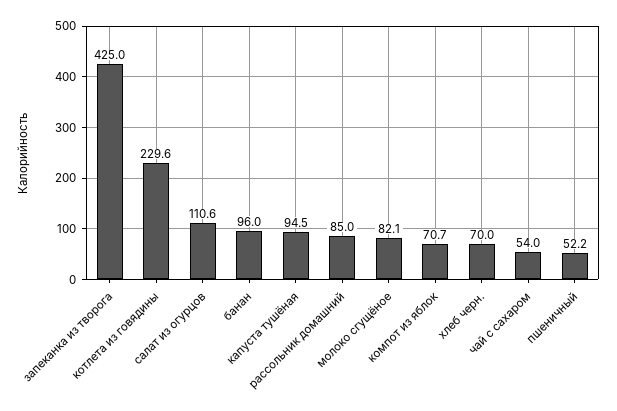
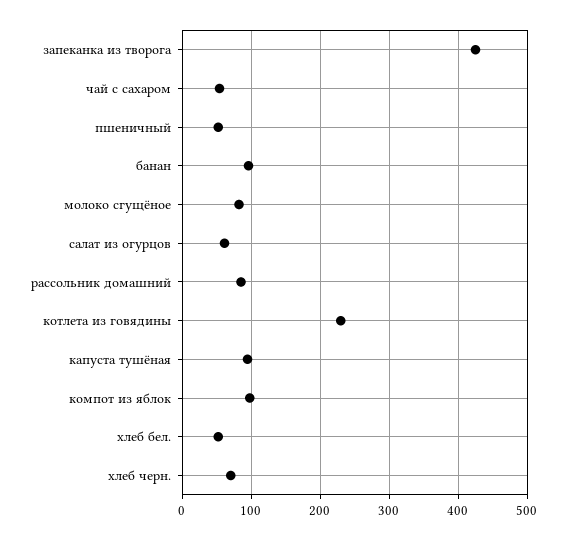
  {
    "запеканка из творога": 425,
    "котлета из говядины": 229.6,
-   "салат из огурцов": 110.6,
+   "салат из огурцов": 60,
    "банан": 96,
    "капуста тушёная": 94.5,
    "рассольник домашний": 85,
    "молоко сгущёное": 82.1,
-   "компот из яблок": 70.7,
+   "компот из яблок": 100,
    "хлеб черн.": 70,
    "чай с сахаром": 54,
-   "пшеничный": 52.2
+   "пшеничный": 52.2,
+   "хлеб бел.": 50
  }

